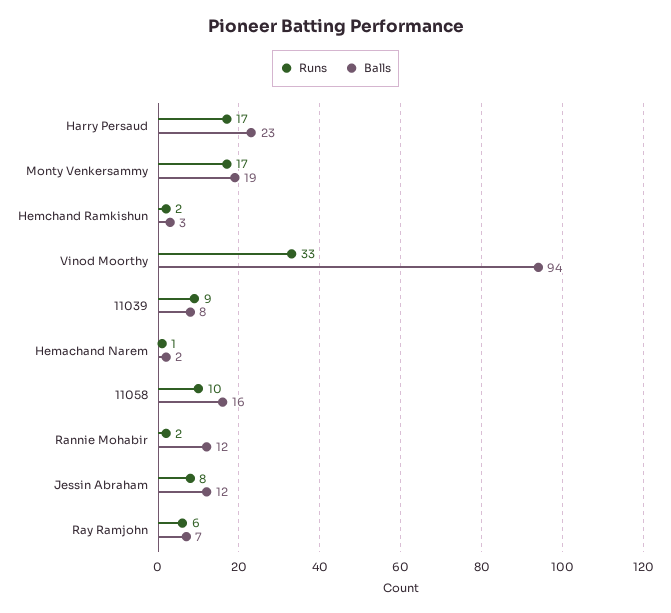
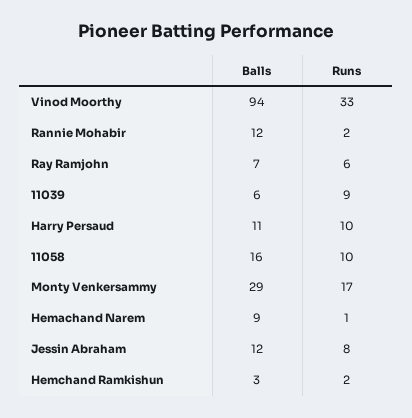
  {
    "Runs": {
-     "Harry Persaud": 17,
+     "Harry Persaud": 10,
      "Monty Venkersammy": 17,
      "Hemchand Ramkishun": 2,
      "Vinod Moorthy": 33,
      "11039": 9,
      "Hemachand Narem": 1,
      "11058": 10,
      "Rannie Mohabir": 2,
      "Jessin Abraham": 8,
      "Ray Ramjohn": 6
    },
    "Balls": {
-     "Harry Persaud": 23,
+     "Harry Persaud": 11,
-     "Monty Venkersammy": 19,
+     "Monty Venkersammy": 29,
      "Hemchand Ramkishun": 3,
      "Vinod Moorthy": 94,
-     "11039": 8,
+     "11039": 6,
-     "Hemachand Narem": 2,
+     "Hemachand Narem": 9,
      "11058": 16,
      "Rannie Mohabir": 12,
      "Jessin Abraham": 12,
      "Ray Ramjohn": 7
    }
  }

